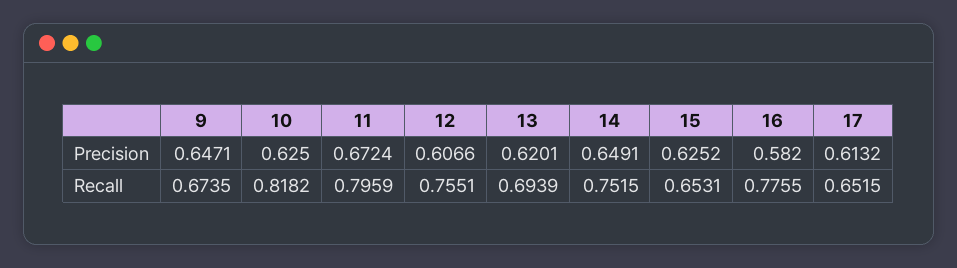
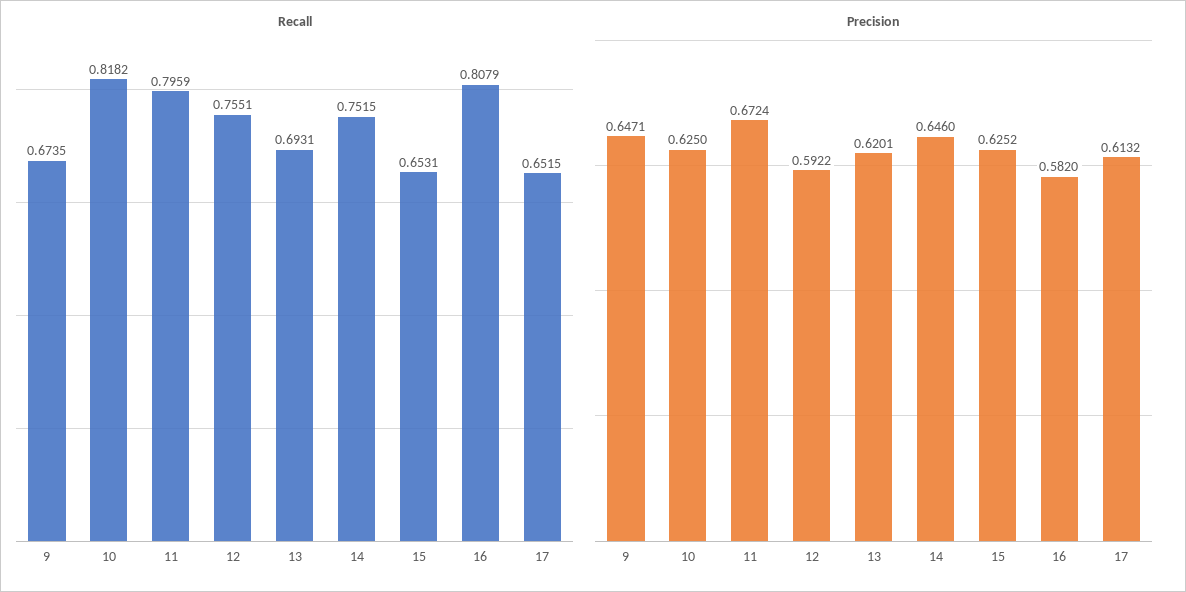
  {
    "Precision": {
      "9": 0.6471,
      "10": 0.625,
      "11": 0.6724,
-     "12": 0.6066,
+     "12": 0.5922,
      "13": 0.6201,
-     "14": 0.6491,
+     "14": 0.646,
      "15": 0.6252,
      "16": 0.582,
      "17": 0.6132
    },
    "Recall": {
      "9": 0.6735,
      "10": 0.8182,
      "11": 0.7959,
      "12": 0.7551,
-     "13": 0.6939,
+     "13": 0.6931,
      "14": 0.7515,
      "15": 0.6531,
-     "16": 0.7755,
+     "16": 0.8079,
      "17": 0.6515
    }
  }

